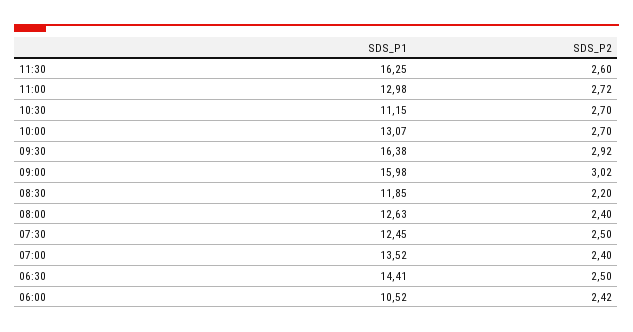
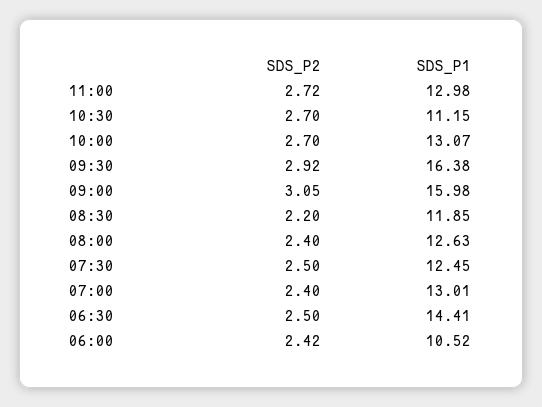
  {
    "SDS_P1": {
-     "11:30": 16.25,
      "11:00": 12.98,
      "10:30": 11.15,
      "10:00": 13.07,
      "09:30": 16.38,
      "09:00": 15.98,
      "08:30": 11.85,
      "08:00": 12.63,
      "07:30": 12.45,
-     "07:00": 13.52,
+     "07:00": 13.01,
      "06:30": 14.41,
      "06:00": 10.52
    },
    "SDS_P2": {
-     "11:30": 2.6,
      "11:00": 2.72,
      "10:30": 2.7,
      "10:00": 2.7,
      "09:30": 2.92,
-     "09:00": 3.02,
+     "09:00": 3.05,
      "08:30": 2.2,
      "08:00": 2.4,
      "07:30": 2.5,
      "07:00": 2.4,
      "06:30": 2.5,
      "06:00": 2.42
    }
  }

